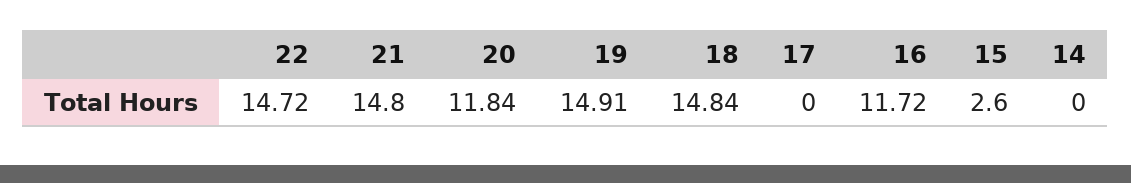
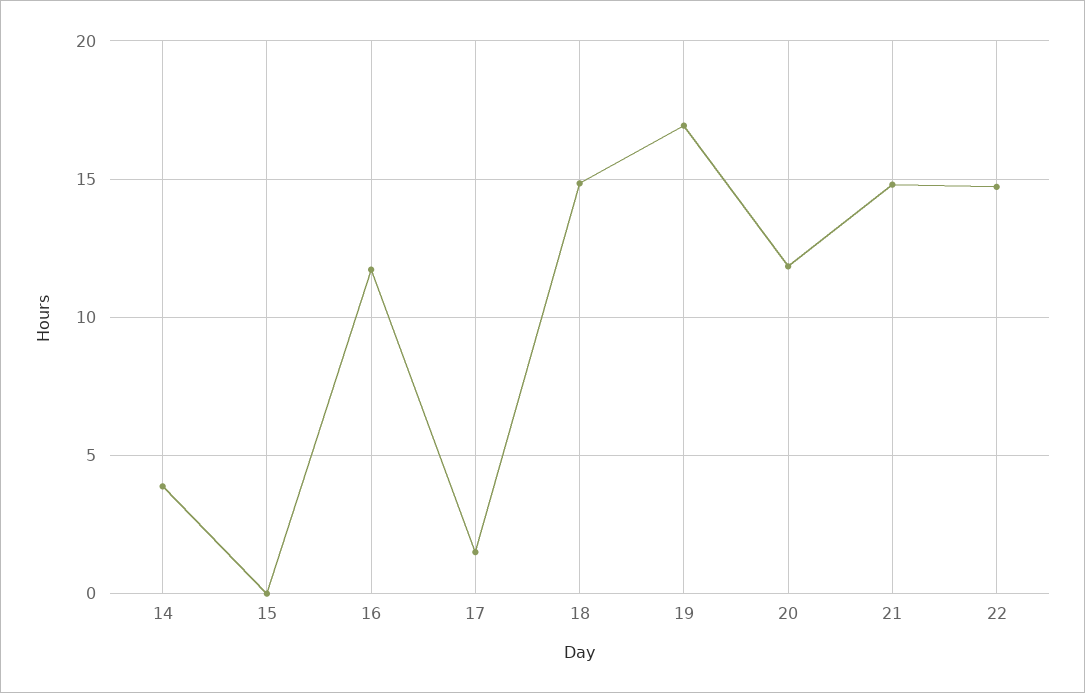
  {
    "22": 14.72,
    "21": 14.8,
    "20": 11.84,
-   "19": 14.91,
+   "19": 17,
    "18": 14.84,
-   "17": 0,
+   "17": 1.5,
    "16": 11.72,
-   "15": 2.6,
+   "15": 0,
-   "14": 0
+   "14": 4
  }

